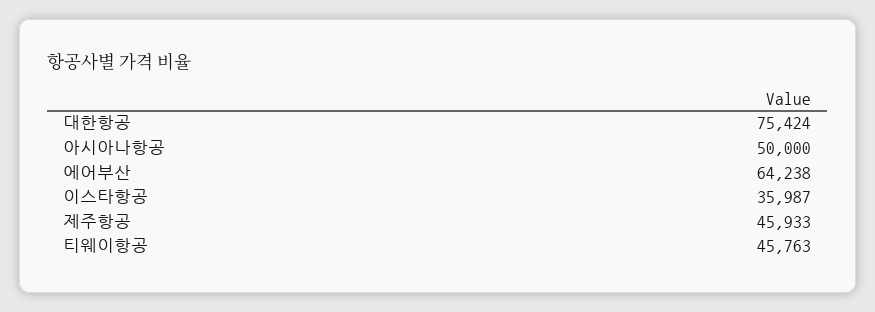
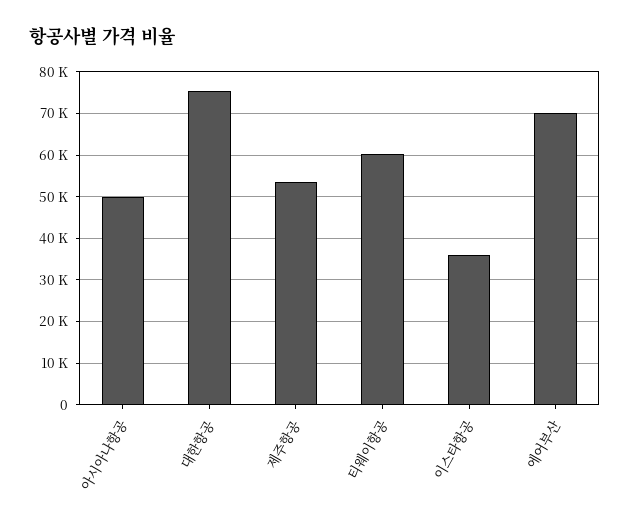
  {
    "대한항공": 75424,
    "아시아나항공": 50000,
-   "에어부산": 64238,
+   "에어부산": 70000,
    "이스타항공": 35987,
-   "제주항공": 45933,
+   "제주항공": 54000,
-   "티웨이항공": 45763
+   "티웨이항공": 60000
  }

